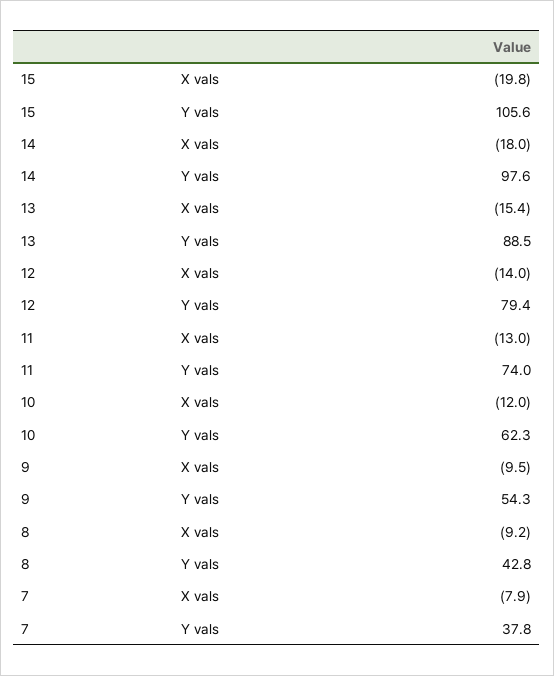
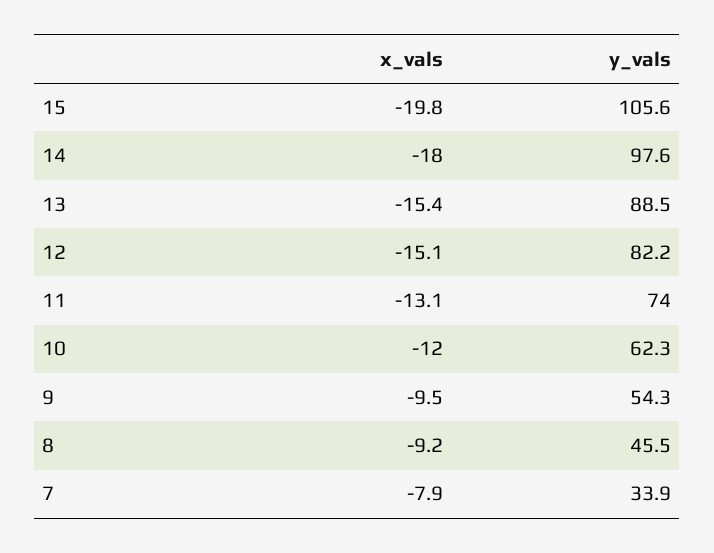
  {
    "15": {
      "X vals": -19.8,
      "Y vals": 105.6
    },
    "14": {
      "X vals": -18,
      "Y vals": 97.6
    },
    "13": {
      "X vals": -15.4,
      "Y vals": 88.5
    },
    "12": {
-     "X vals": -14,
+     "X vals": -15.1,
-     "Y vals": 79.4
+     "Y vals": 82.2
    },
    "11": {
-     "X vals": -13,
+     "X vals": -13.1,
      "Y vals": 74
    },
    "10": {
      "X vals": -12,
      "Y vals": 62.3
    },
    "9": {
      "X vals": -9.5,
      "Y vals": 54.3
    },
    "8": {
      "X vals": -9.2,
-     "Y vals": 42.8
+     "Y vals": 45.5
    },
    "7": {
      "X vals": -7.9,
-     "Y vals": 37.8
+     "Y vals": 33.9
    }
  }

